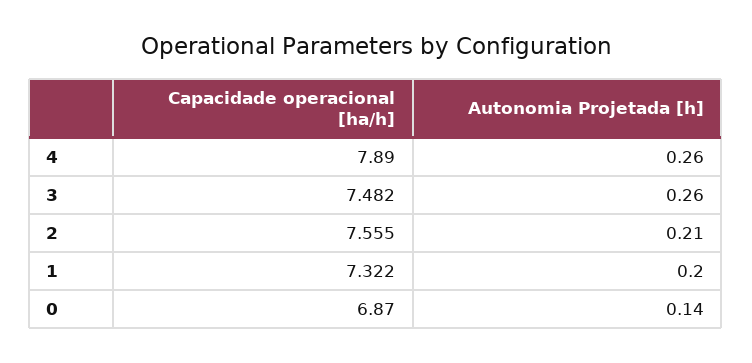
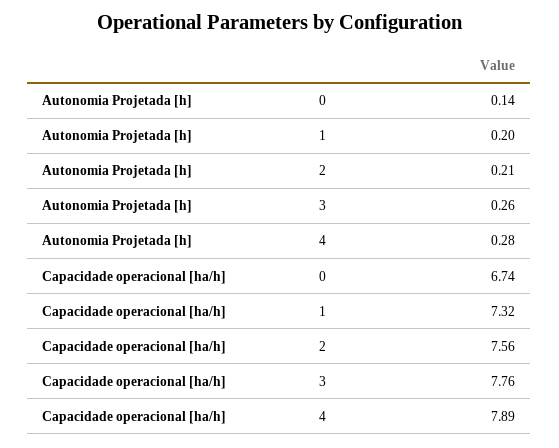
  {
    "Capacidade operacional [ha/h]": {
      "4": 7.89,
-     "3": 7.482,
+     "3": 7.76,
      "2": 7.555,
      "1": 7.322,
-     "0": 6.87
+     "0": 6.74
    },
    "Autonomia Projetada [h]": {
-     "4": 0.26,
+     "4": 0.28,
      "3": 0.26,
      "2": 0.21,
      "1": 0.2,
      "0": 0.14
    }
  }

